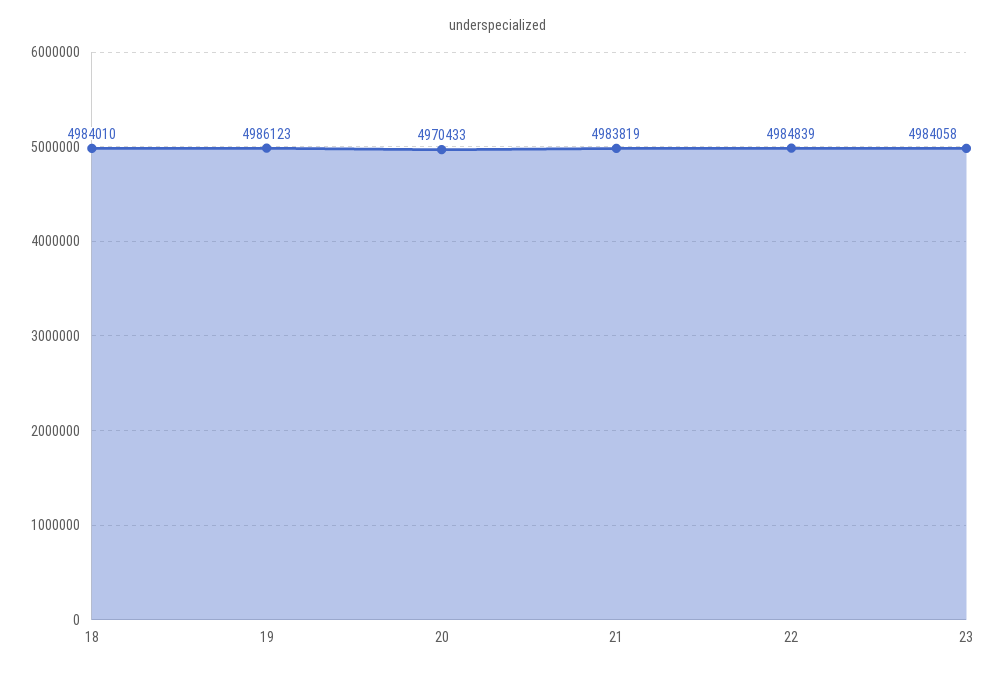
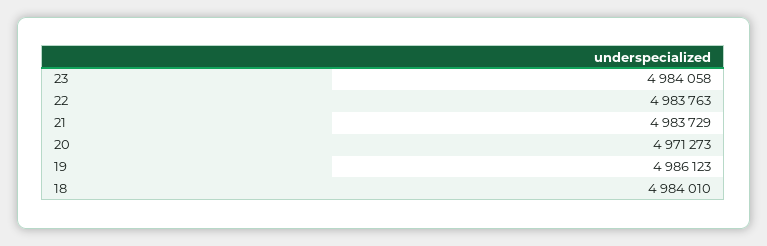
  {
    "18": 4984010,
    "19": 4986123,
-   "20": 4970433,
+   "20": 4971273,
-   "21": 4983819,
+   "21": 4983729,
-   "22": 4984839,
+   "22": 4983763,
    "23": 4984058
  }

